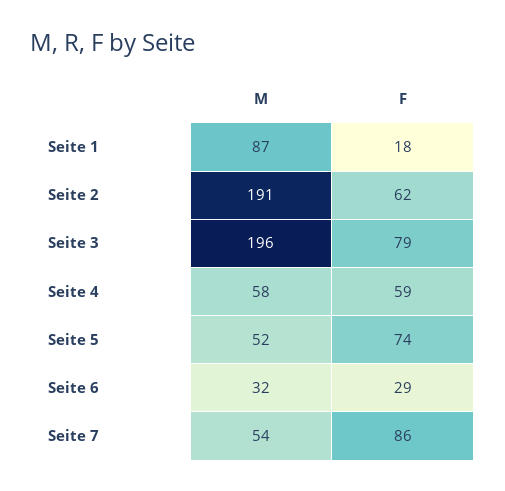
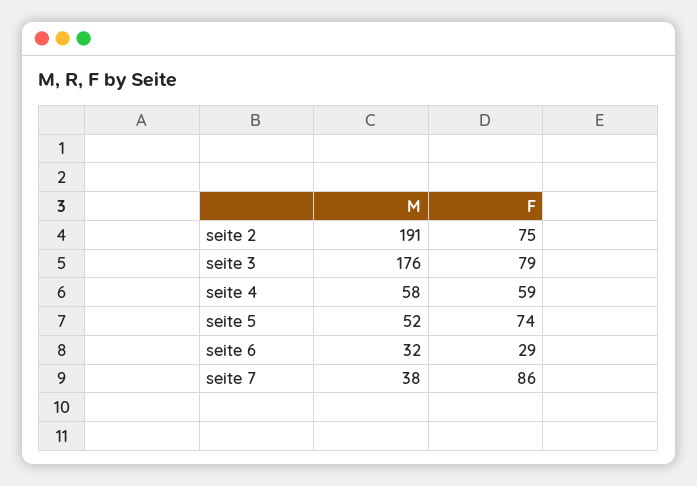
  {
    "M": {
-     "Seite 1": 87,
      "Seite 2": 191,
-     "Seite 3": 196,
+     "Seite 3": 176,
      "Seite 4": 58,
      "Seite 5": 52,
      "Seite 6": 32,
-     "Seite 7": 54
+     "Seite 7": 38
    },
    "F": {
-     "Seite 1": 18,
-     "Seite 2": 62,
+     "Seite 2": 75,
      "Seite 3": 79,
      "Seite 4": 59,
      "Seite 5": 74,
      "Seite 6": 29,
      "Seite 7": 86
    }
  }

